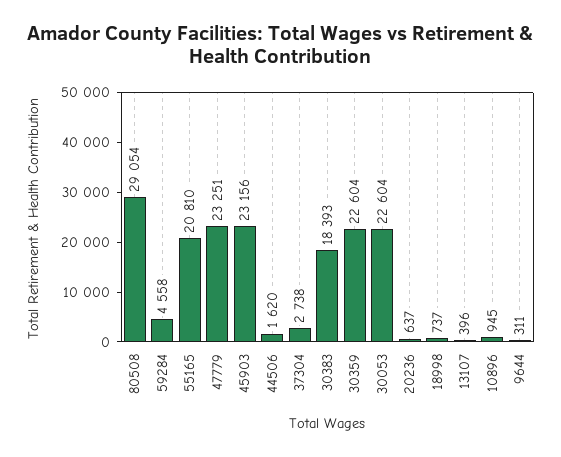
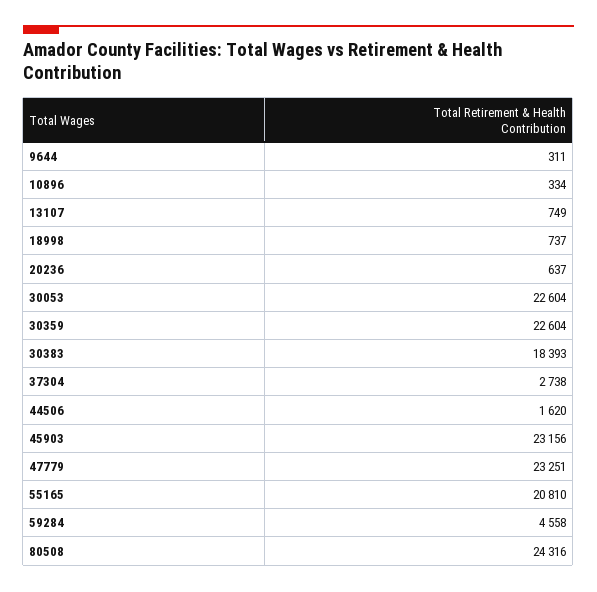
  {
-   "80508": 29054,
+   "80508": 24316,
    "59284": 4558,
    "55165": 20810,
    "47779": 23251,
    "45903": 23156,
    "44506": 1620,
    "37304": 2738,
    "30383": 18393,
    "30359": 22604,
    "30053": 22604,
    "20236": 637,
    "18998": 737,
-   "13107": 396,
+   "13107": 749,
-   "10896": 945,
+   "10896": 334,
    "9644": 311
  }

